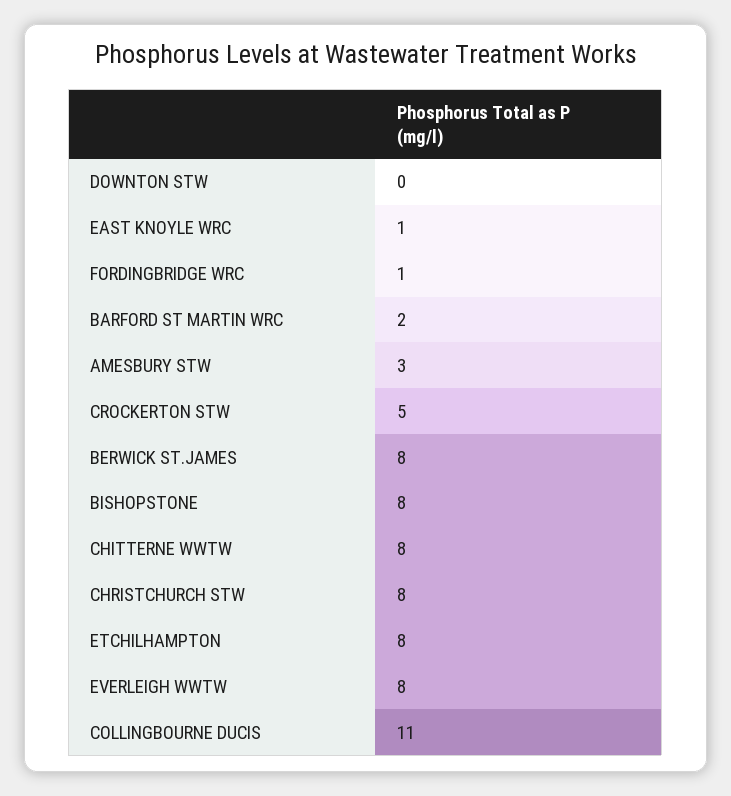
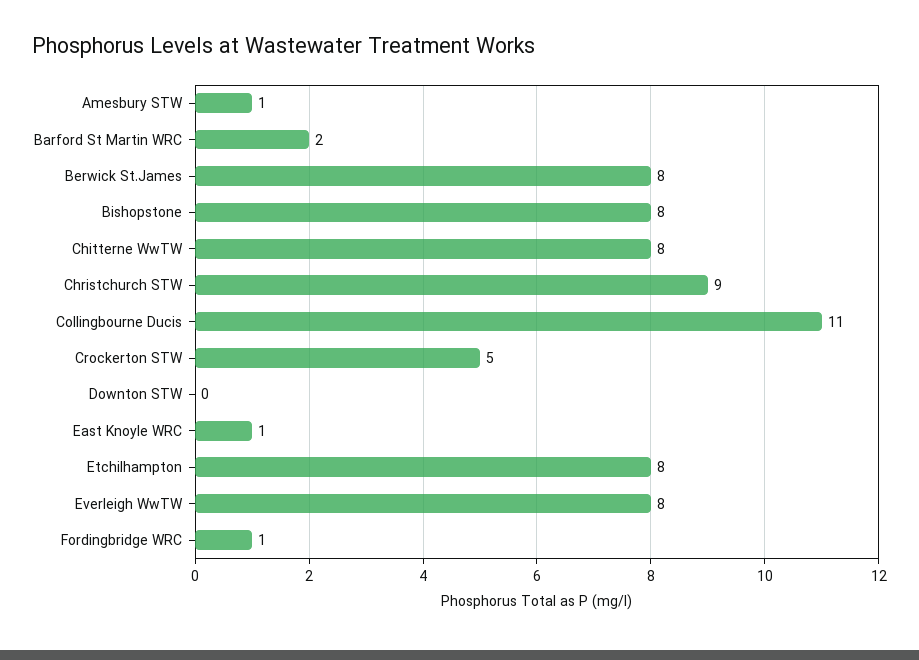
  {
    "DOWNTON STW": 0,
    "EAST KNOYLE WRC": 1,
    "FORDINGBRIDGE WRC": 1,
    "BARFORD ST MARTIN WRC": 2,
-   "AMESBURY STW": 3,
+   "AMESBURY STW": 1,
    "CROCKERTON STW": 5,
    "BERWICK ST.JAMES": 8,
    "BISHOPSTONE": 8,
    "CHITTERNE WWTW": 8,
-   "CHRISTCHURCH STW": 8,
+   "CHRISTCHURCH STW": 9,
    "ETCHILHAMPTON": 8,
    "EVERLEIGH WWTW": 8,
    "COLLINGBOURNE DUCIS": 11
  }

